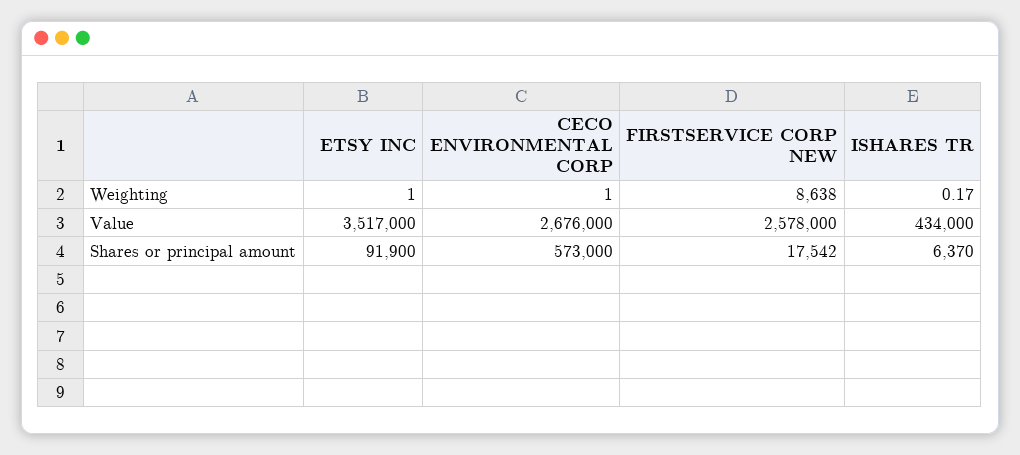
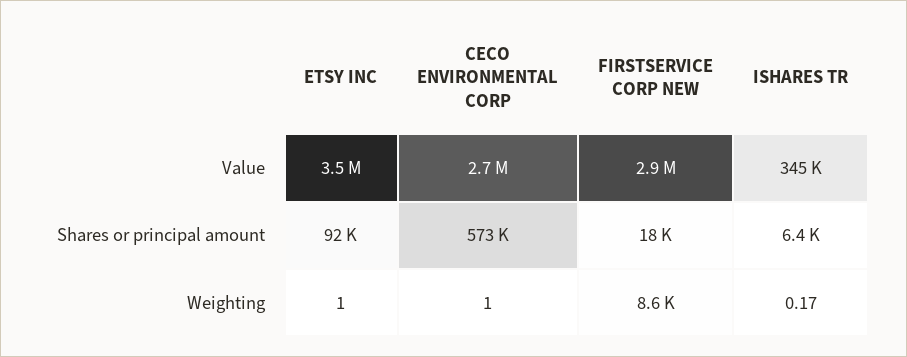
  {
    "ETSY INC": {
      "Weighting": 1,
      "Value": 3517000,
      "Shares or principal amount": 91900
    },
    "CECO ENVIRONMENTAL CORP": {
      "Weighting": 1,
      "Value": 2676000,
      "Shares or principal amount": 573000
    },
    "FIRSTSERVICE CORP NEW": {
      "Weighting": 8638,
-     "Value": 2578000,
+     "Value": 2900000,
      "Shares or principal amount": 17542
    },
    "ISHARES TR": {
      "Weighting": 0.17,
-     "Value": 434000,
+     "Value": 345000,
      "Shares or principal amount": 6370
    }
  }

